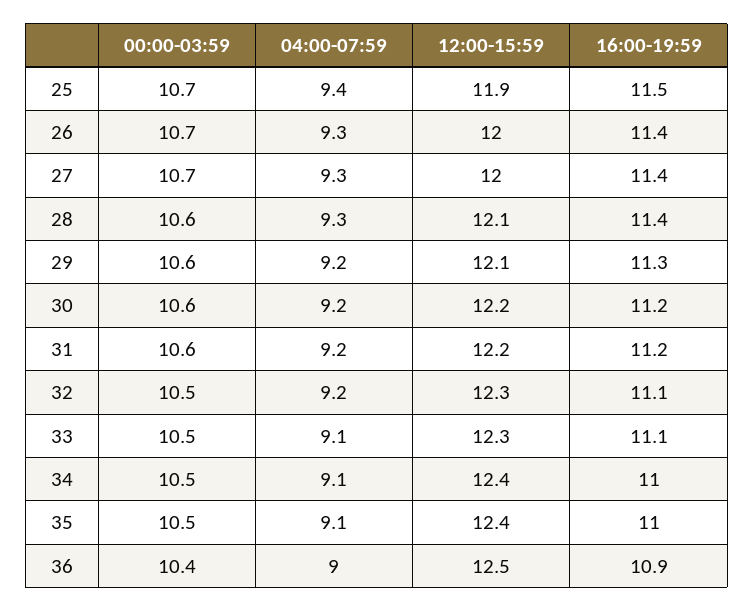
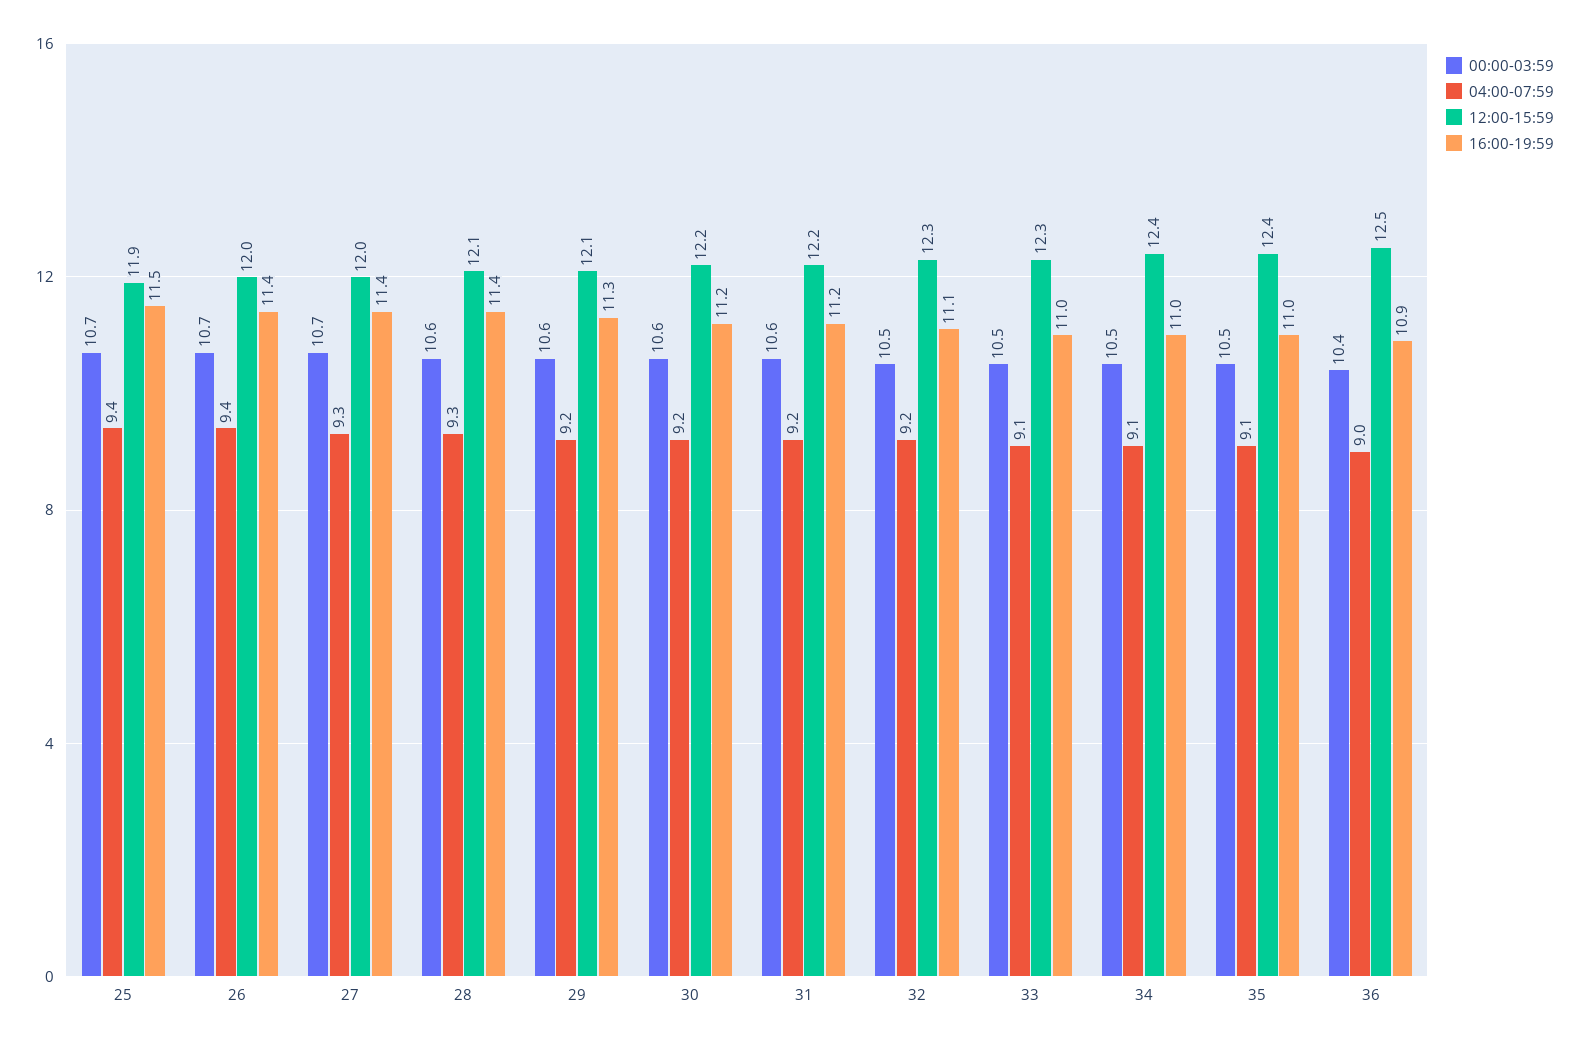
  {
    "00:00-03:59": {
      "25": 10.7,
      "26": 10.7,
      "27": 10.7,
      "28": 10.6,
      "29": 10.6,
      "30": 10.6,
      "31": 10.6,
      "32": 10.5,
      "33": 10.5,
      "34": 10.5,
      "35": 10.5,
      "36": 10.4
    },
    "04:00-07:59": {
      "25": 9.4,
-     "26": 9.3,
+     "26": 9.4,
      "27": 9.3,
      "28": 9.3,
      "29": 9.2,
      "30": 9.2,
      "31": 9.2,
      "32": 9.2,
      "33": 9.1,
      "34": 9.1,
      "35": 9.1,
      "36": 9
    },
    "12:00-15:59": {
      "25": 11.9,
      "26": 12,
      "27": 12,
      "28": 12.1,
      "29": 12.1,
      "30": 12.2,
      "31": 12.2,
      "32": 12.3,
      "33": 12.3,
      "34": 12.4,
      "35": 12.4,
      "36": 12.5
    },
    "16:00-19:59": {
      "25": 11.5,
      "26": 11.4,
      "27": 11.4,
      "28": 11.4,
      "29": 11.3,
      "30": 11.2,
      "31": 11.2,
      "32": 11.1,
-     "33": 11.1,
+     "33": 11,
      "34": 11,
      "35": 11,
      "36": 10.9
    }
  }

